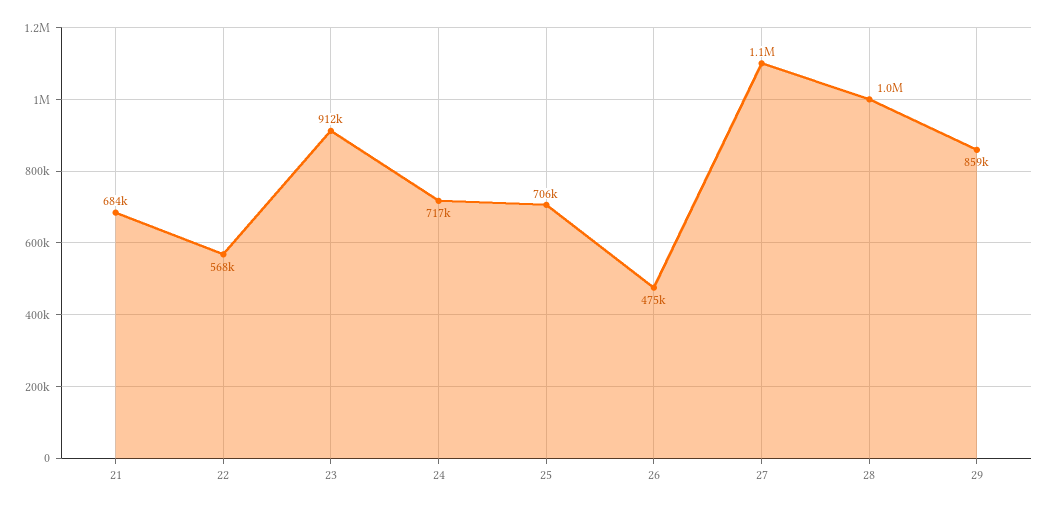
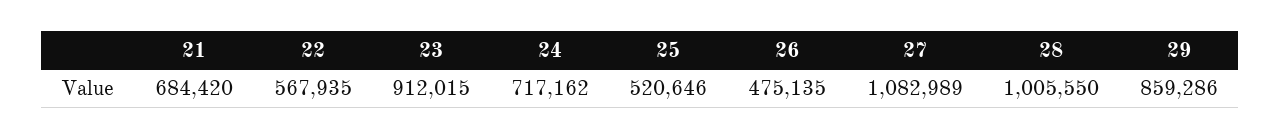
  {
    "21": 684420,
    "22": 567935,
    "23": 912015,
    "24": 717162,
-   "25": 706000,
+   "25": 520646,
    "26": 475135,
    "27": 1082989,
    "28": 1005550,
    "29": 859286
  }

